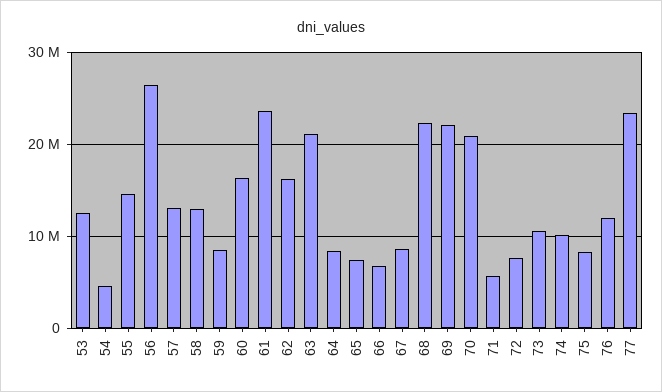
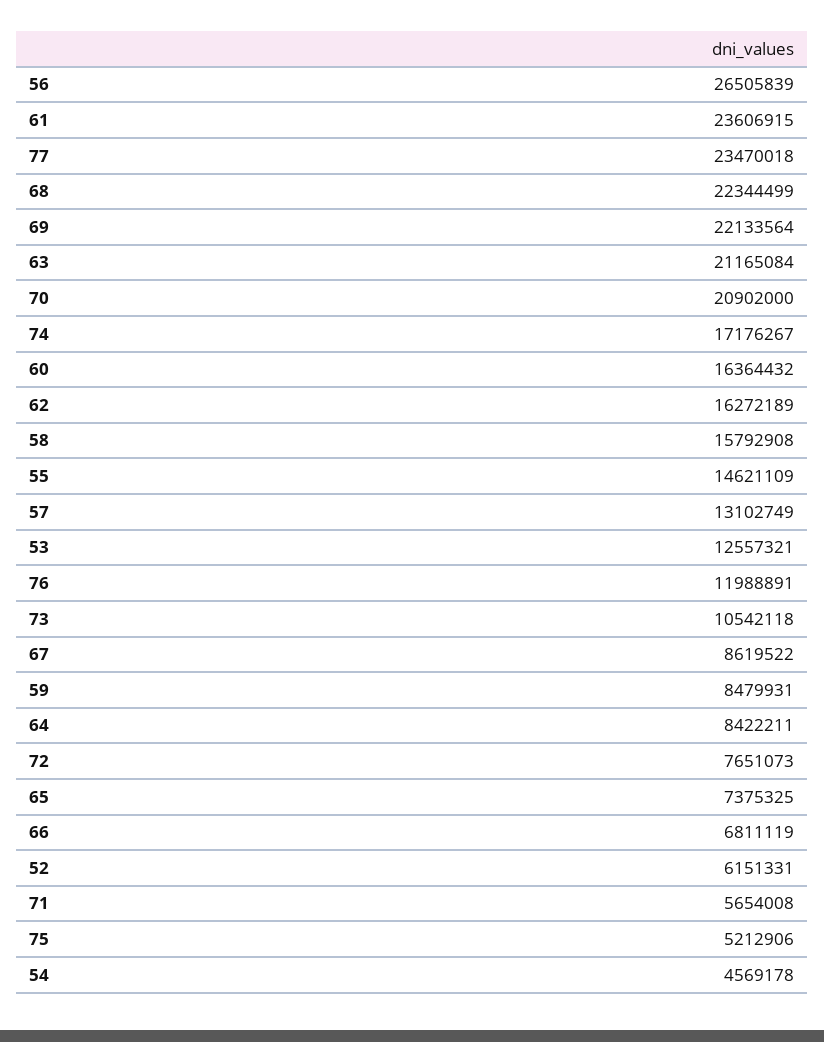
  {
    "53": 12557321,
    "54": 4569178,
    "55": 14621109,
    "56": 26505839,
    "57": 13102749,
-   "58": 13000000,
+   "58": 15792908,
    "59": 8479931,
    "60": 16364432,
    "61": 23606915,
    "62": 16272189,
    "63": 21165084,
    "64": 8422211,
    "65": 7375325,
    "66": 6811119,
    "67": 8619522,
    "68": 22344499,
    "69": 22133564,
    "70": 20902000,
    "71": 5654008,
    "72": 7651073,
    "73": 10542118,
-   "74": 10000000,
+   "74": 17176267,
-   "75": 8000000,
+   "75": 5212906,
    "76": 11988891,
-   "77": 23470018
+   "77": 23470018,
+   "52": 6151331
  }

